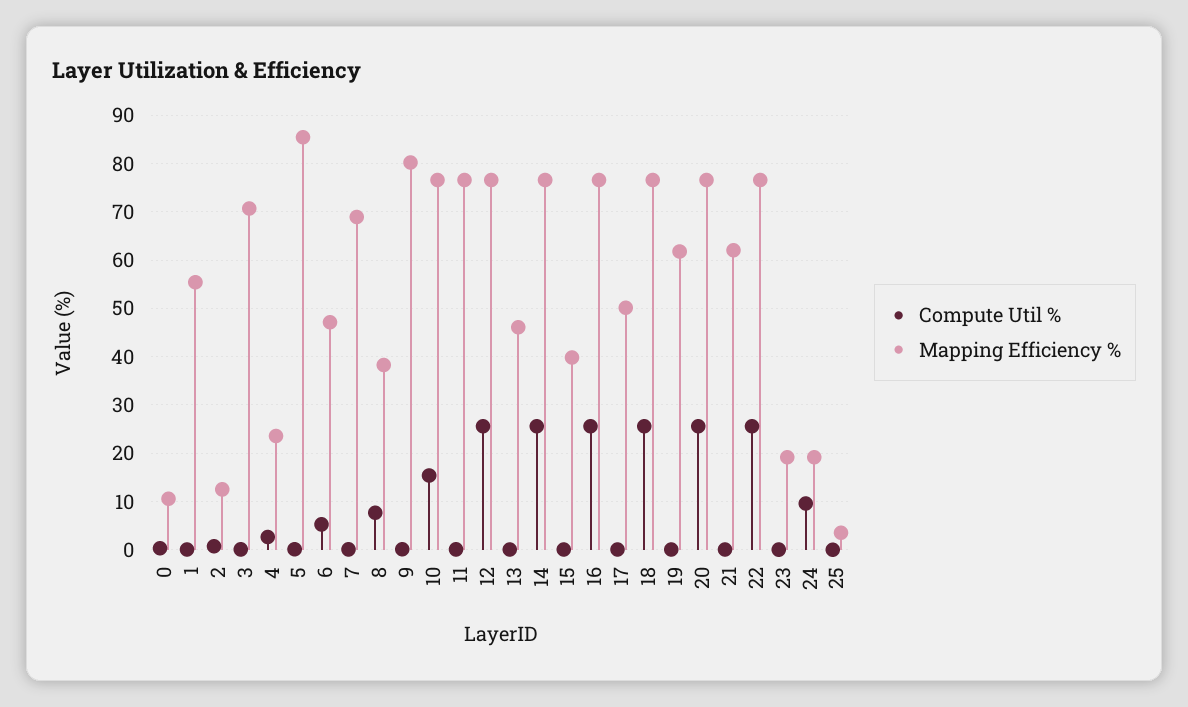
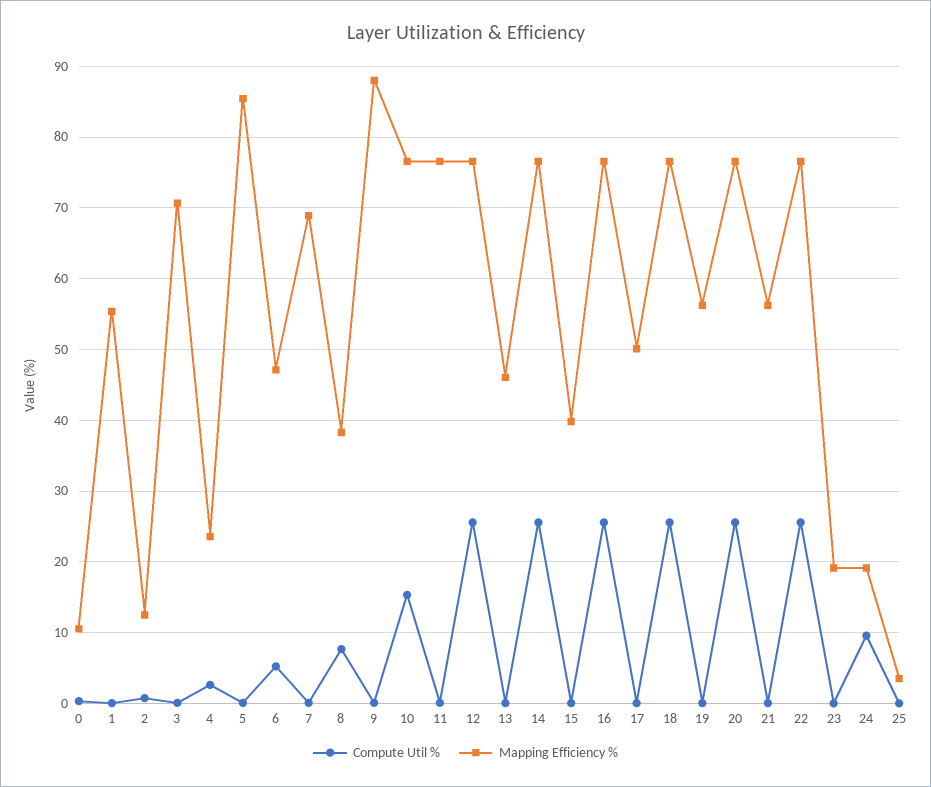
  {
    "Compute Util %": {
      "0": 0,
      "1": 0,
      "2": 1,
      "3": 0,
      "4": 3,
      "5": 0,
      "6": 5,
      "7": 0,
      "8": 8,
      "9": 0,
      "10": 15,
      "11": 0,
      "12": 26,
      "13": 0,
      "14": 26,
      "15": 0,
      "16": 26,
      "17": 0,
      "18": 26,
      "19": 0,
      "20": 26,
      "21": 0,
      "22": 26,
      "23": 0,
      "24": 10,
      "25": 0
    },
    "Mapping Efficiency %": {
      "0": 11,
      "1": 55,
      "2": 13,
      "3": 71,
      "4": 24,
      "5": 85,
      "6": 47,
      "7": 69,
      "8": 38,
-     "9": 80,
+     "9": 88,
      "10": 77,
      "11": 77,
      "12": 77,
      "13": 46,
      "14": 77,
      "15": 40,
      "16": 77,
      "17": 50,
      "18": 77,
-     "19": 62,
+     "19": 56,
      "20": 77,
-     "21": 62,
+     "21": 56,
      "22": 77,
      "23": 19,
      "24": 19,
      "25": 4
    }
  }

